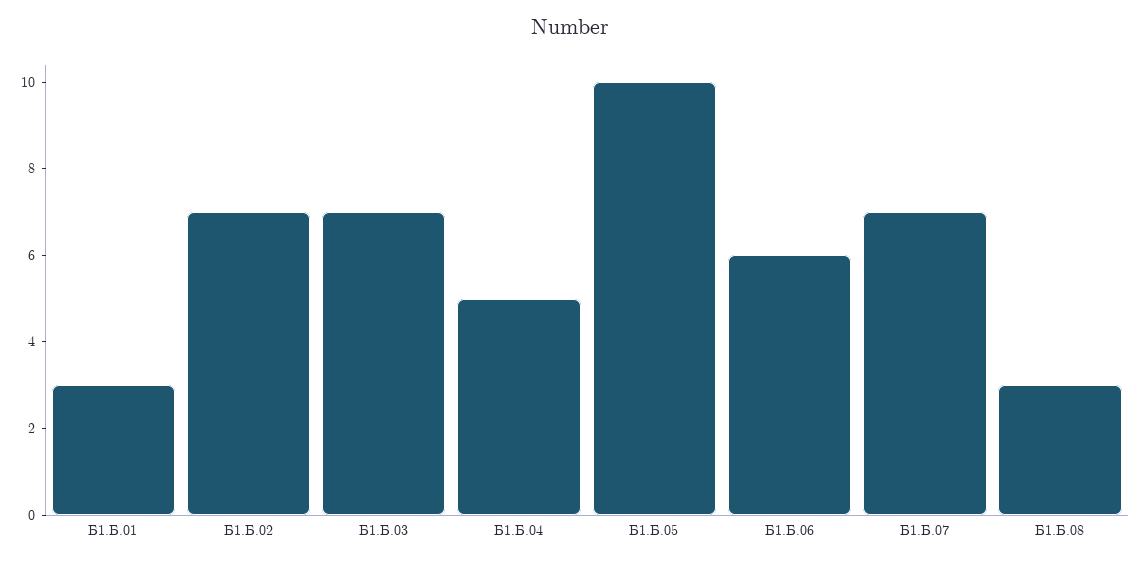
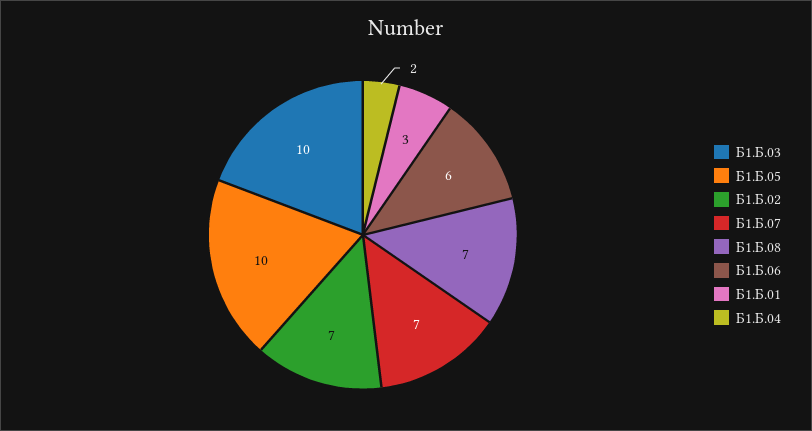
  {
    "Б1.Б.01": 3,
    "Б1.Б.02": 7,
-   "Б1.Б.03": 7,
+   "Б1.Б.03": 10,
-   "Б1.Б.04": 5,
+   "Б1.Б.04": 2,
    "Б1.Б.05": 10,
    "Б1.Б.06": 6,
    "Б1.Б.07": 7,
-   "Б1.Б.08": 3
+   "Б1.Б.08": 7
  }

